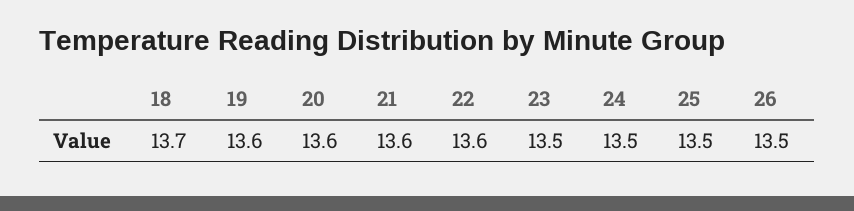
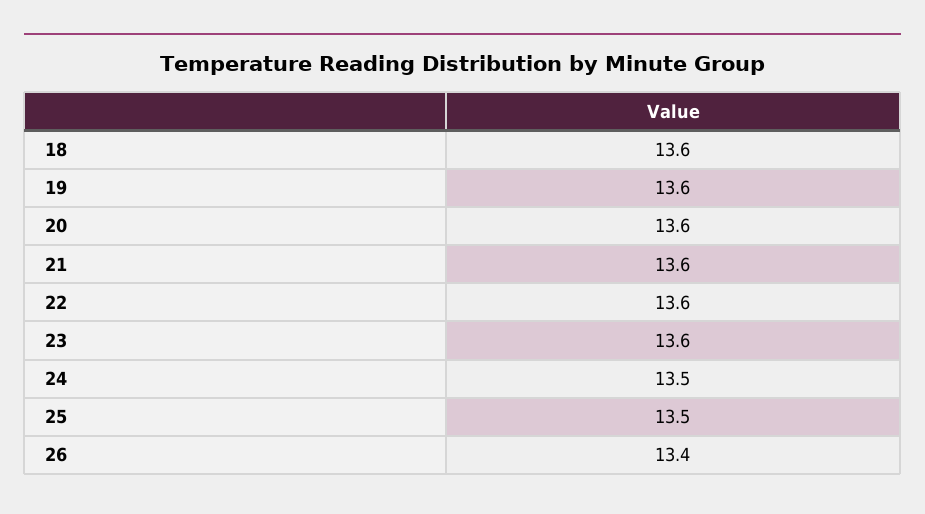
  {
-   "18": 13.7,
+   "18": 13.6,
    "19": 13.6,
    "20": 13.6,
    "21": 13.6,
    "22": 13.6,
-   "23": 13.5,
+   "23": 13.6,
    "24": 13.5,
    "25": 13.5,
-   "26": 13.5
+   "26": 13.4
  }

